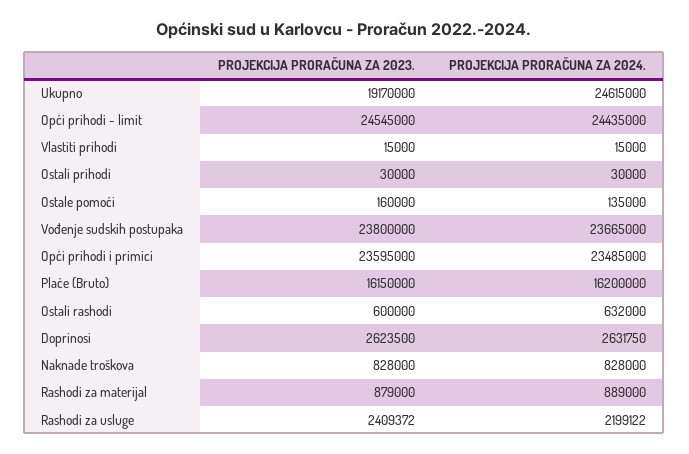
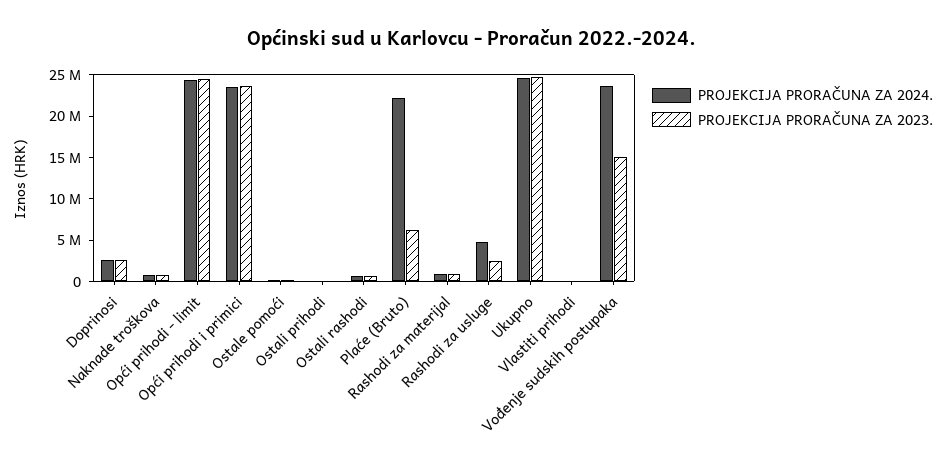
  {
    "PROJEKCIJA PRORAČUNA ZA 2023.": {
-     "Ukupno": 19170000,
+     "Ukupno": 25000000,
      "Opći prihodi - limit": 24545000,
      "Vlastiti prihodi": 15000,
      "Ostali prihodi": 30000,
      "Ostale pomoći": 160000,
-     "Vođenje sudskih postupaka": 23800000,
+     "Vođenje sudskih postupaka": 15000000,
      "Opći prihodi i primici": 23595000,
-     "Plaće (Bruto)": 16150000,
+     "Plaće (Bruto)": 6000000,
      "Ostali rashodi": 600000,
      "Doprinosi": 2623500,
      "Naknade troškova": 828000,
      "Rashodi za materijal": 879000,
      "Rashodi za usluge": 2409372
    },
    "PROJEKCIJA PRORAČUNA ZA 2024.": {
      "Ukupno": 24615000,
      "Opći prihodi - limit": 24435000,
      "Vlastiti prihodi": 15000,
      "Ostali prihodi": 30000,
      "Ostale pomoći": 135000,
      "Vođenje sudskih postupaka": 23665000,
      "Opći prihodi i primici": 23485000,
-     "Plaće (Bruto)": 16200000,
+     "Plaće (Bruto)": 22000000,
      "Ostali rashodi": 632000,
      "Doprinosi": 2631750,
      "Naknade troškova": 828000,
      "Rashodi za materijal": 889000,
-     "Rashodi za usluge": 2199122
+     "Rashodi za usluge": 5000000
    }
  }

